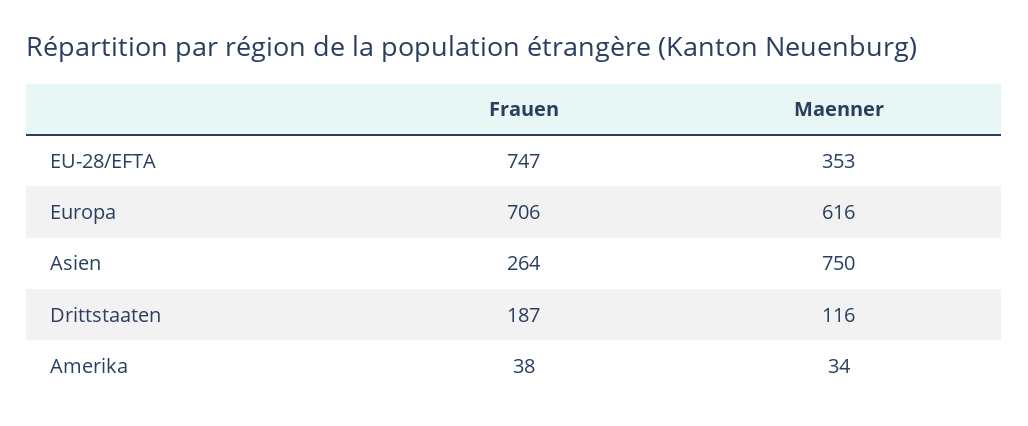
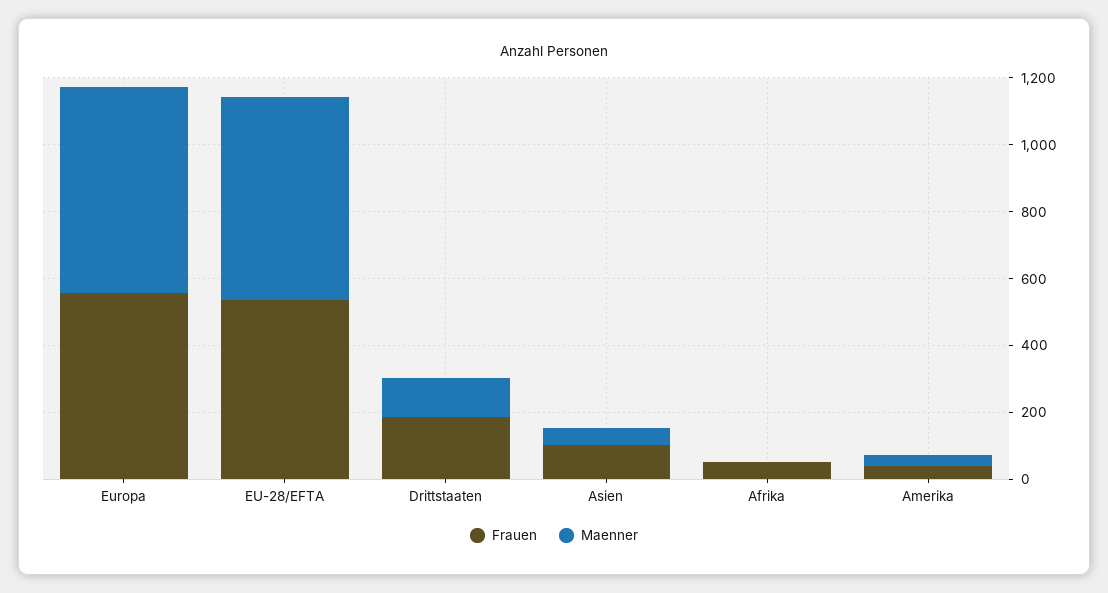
  {
    "Frauen": {
-     "EU-28/EFTA": 747,
+     "EU-28/EFTA": 550,
-     "Europa": 706,
+     "Europa": 550,
-     "Asien": 264,
+     "Asien": 100,
      "Drittstaaten": 187,
-     "Amerika": 38
+     "Amerika": 38,
+     "Afrika": 50
    },
    "Maenner": {
-     "EU-28/EFTA": 353,
+     "EU-28/EFTA": 600,
      "Europa": 616,
-     "Asien": 750,
+     "Asien": 50,
      "Drittstaaten": 116,
-     "Amerika": 34
+     "Amerika": 34,
+     "Afrika": 0
    }
  }

